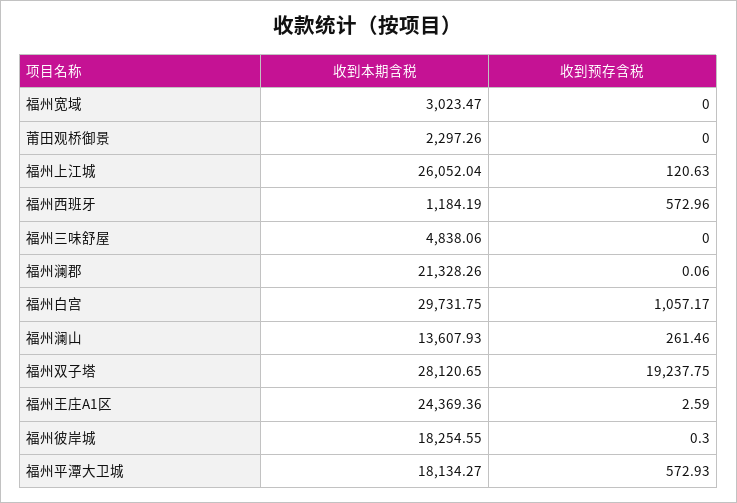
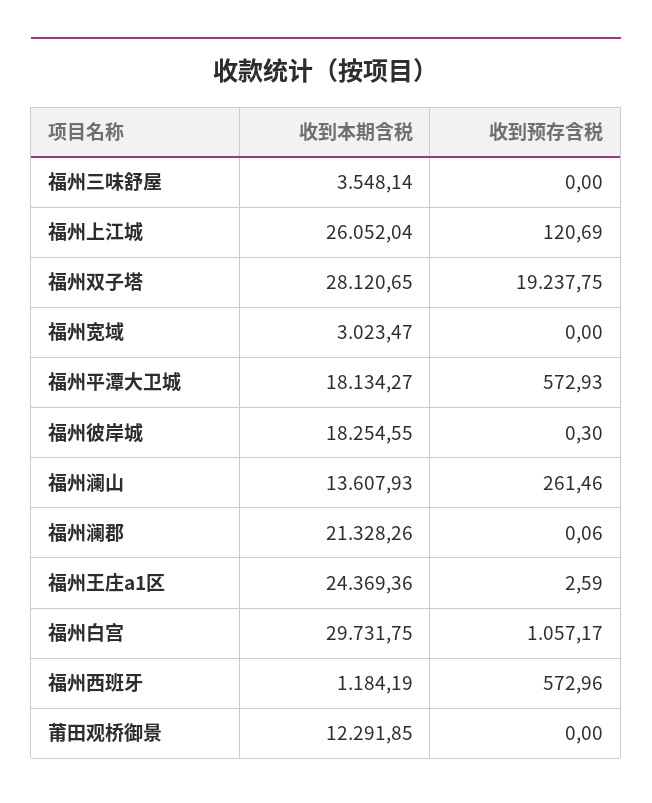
  {
    "收到本期含税": {
      "福州宽域": 3023.47,
-     "莆田观桥御景": 2297.26,
+     "莆田观桥御景": 12291.85,
      "福州上江城": 26052.04,
      "福州西班牙": 1184.19,
-     "福州三味舒屋": 4838.06,
+     "福州三味舒屋": 3548.14,
      "福州澜郡": 21328.26,
      "福州白宫": 29731.75,
      "福州澜山": 13607.93,
      "福州双子塔": 28120.65,
      "福州王庄A1区": 24369.36,
      "福州彼岸城": 18254.55,
      "福州平潭大卫城": 18134.27
    },
    "收到预存含税": {
      "福州宽域": 0,
      "莆田观桥御景": 0,
-     "福州上江城": 120.63,
+     "福州上江城": 120.69,
      "福州西班牙": 572.96,
      "福州三味舒屋": 0,
      "福州澜郡": 0.06,
      "福州白宫": 1057.17,
      "福州澜山": 261.46,
      "福州双子塔": 19237.75,
      "福州王庄A1区": 2.59,
      "福州彼岸城": 0.3,
      "福州平潭大卫城": 572.93
    }
  }

